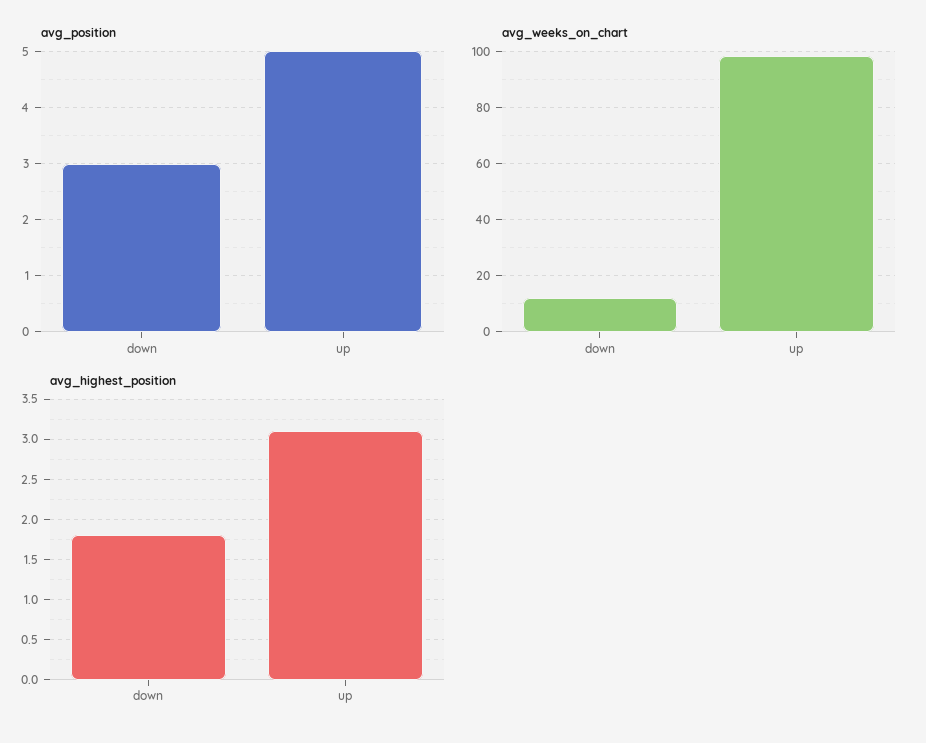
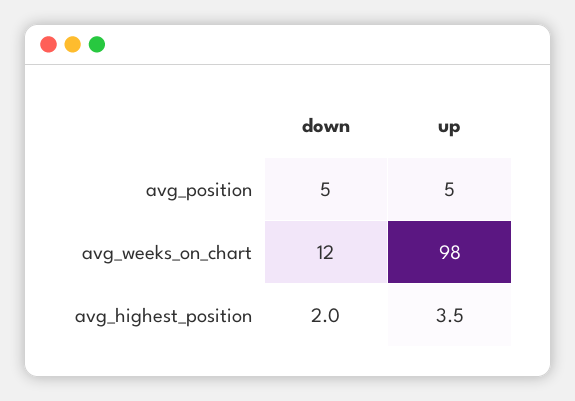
  {
    "avg_position": {
-     "down": 3,
+     "down": 5,
      "up": 5
    },
    "avg_weeks_on_chart": {
      "down": 12,
      "up": 98
    },
    "avg_highest_position": {
-     "down": 1.8,
+     "down": 2,
-     "up": 3.1
+     "up": 3.5
    }
  }

